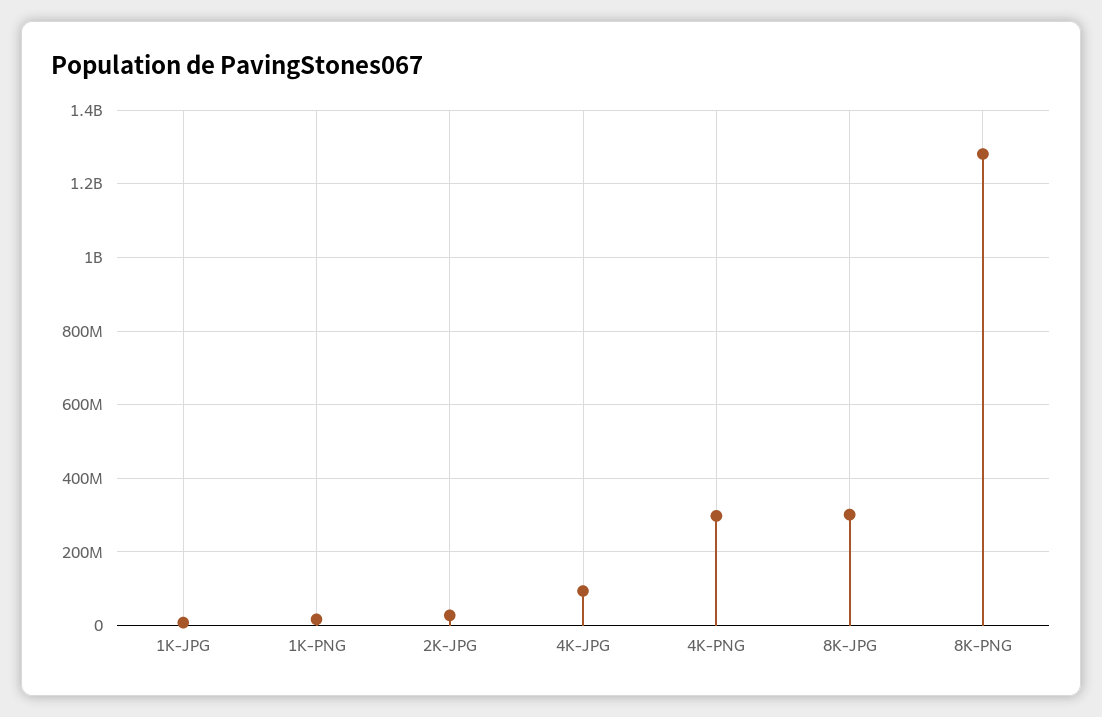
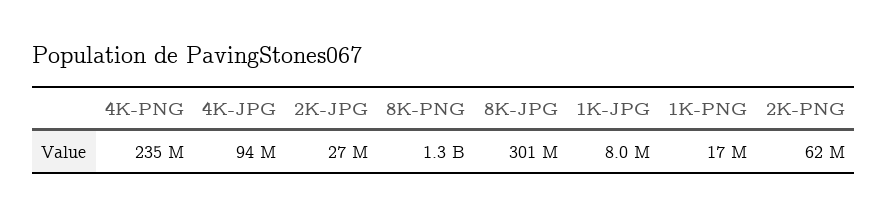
  {
    "1K-JPG": 8000000,
    "1K-PNG": 17000000,
    "2K-JPG": 27000000,
    "4K-JPG": 94000000,
-   "4K-PNG": 300000000,
+   "4K-PNG": 235000000,
    "8K-JPG": 301000000,
-   "8K-PNG": 1300000000
+   "8K-PNG": 1300000000,
+   "2K-PNG": 62000000
  }

